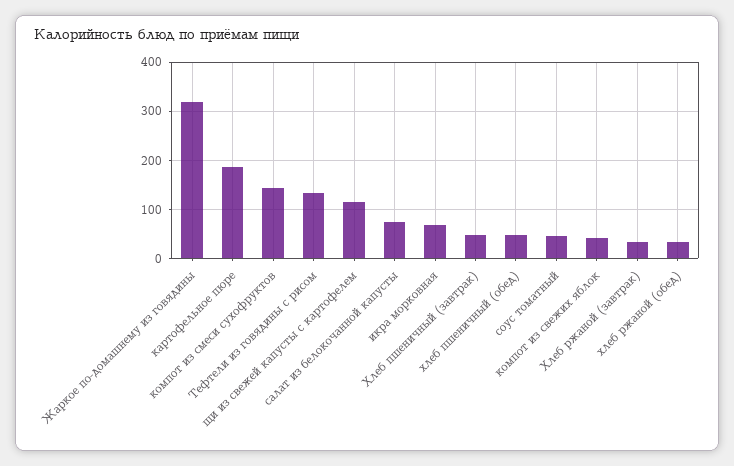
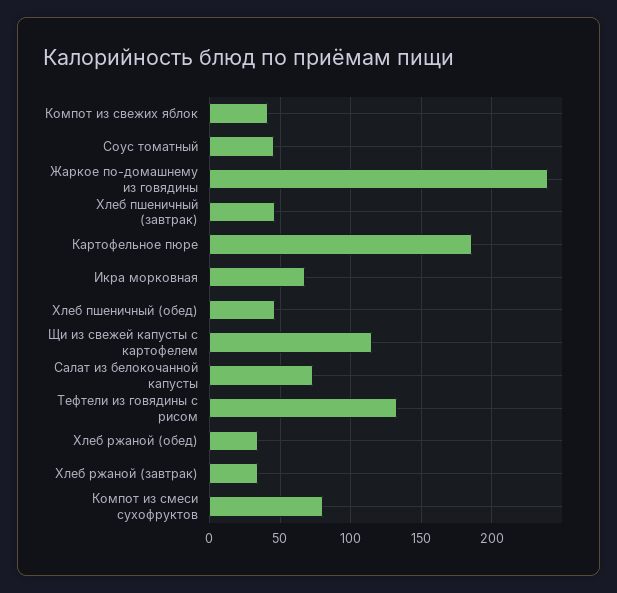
  {
-   "Жаркое по-домашнему из говядины": 320,
+   "Жаркое по-домашнему из говядины": 240,
    "картофельное пюре": 185,
-   "компот из смеси сухофруктов": 140,
+   "компот из смеси сухофруктов": 80,
    "Тефтели из говядины с рисом": 135,
    "щи из свежей капусты с картофелем": 115,
    "салат из белокочанной капусты": 75,
    "икра морковная": 70,
    "Хлеб пшеничный (завтрак)": 45,
    "хлеб пшеничный (обед)": 45,
    "соус томатный": 45,
    "компот из свежих яблок": 40,
    "Хлеб ржаной (завтрак)": 35,
    "хлеб ржаной (обед)": 35
  }

